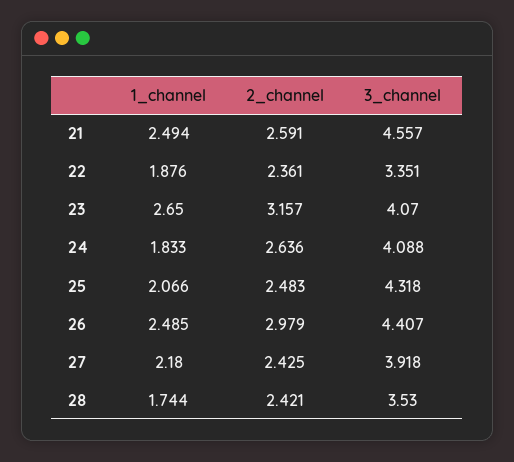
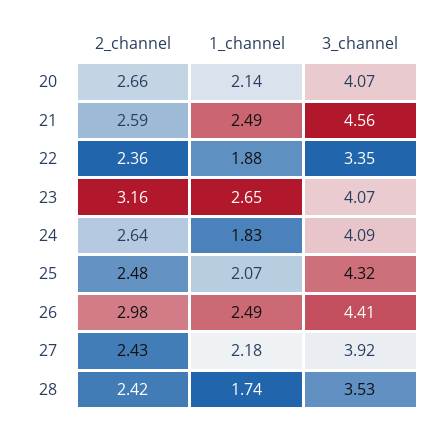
  {
    "1_channel": {
      "21": 2.494,
      "22": 1.876,
      "23": 2.65,
      "24": 1.833,
      "25": 2.066,
      "26": 2.485,
      "27": 2.18,
-     "28": 1.744
+     "28": 1.744,
+     "20": 2.14
    },
    "2_channel": {
      "21": 2.591,
      "22": 2.361,
      "23": 3.157,
      "24": 2.636,
      "25": 2.483,
      "26": 2.979,
      "27": 2.425,
-     "28": 2.421
+     "28": 2.421,
+     "20": 2.66
    },
    "3_channel": {
      "21": 4.557,
      "22": 3.351,
      "23": 4.07,
      "24": 4.088,
      "25": 4.318,
      "26": 4.407,
      "27": 3.918,
-     "28": 3.53
+     "28": 3.53,
+     "20": 4.07
    }
  }

